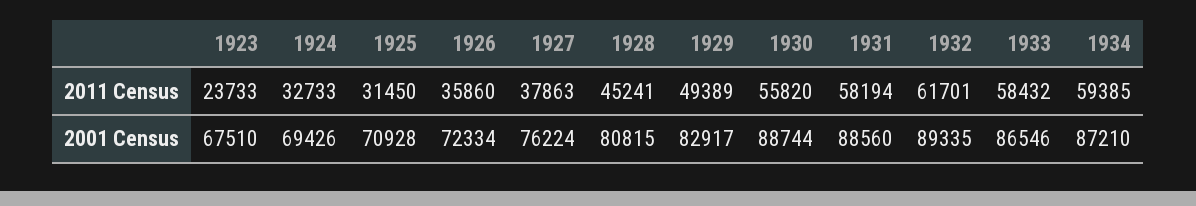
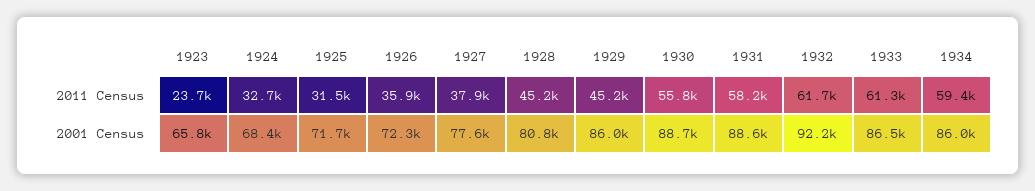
  {
    "1923": {
      "2011 Census": 23733,
-     "2001 Census": 67510
+     "2001 Census": 65800
    },
    "1924": {
      "2011 Census": 32733,
-     "2001 Census": 69426
+     "2001 Census": 68400
    },
    "1925": {
      "2011 Census": 31450,
-     "2001 Census": 70928
+     "2001 Census": 71700
    },
    "1926": {
      "2011 Census": 35860,
      "2001 Census": 72334
    },
    "1927": {
      "2011 Census": 37863,
-     "2001 Census": 76224
+     "2001 Census": 77600
    },
    "1928": {
      "2011 Census": 45241,
      "2001 Census": 80815
    },
    "1929": {
-     "2011 Census": 49389,
+     "2011 Census": 45200,
-     "2001 Census": 82917
+     "2001 Census": 86000
    },
    "1930": {
      "2011 Census": 55820,
      "2001 Census": 88744
    },
    "1931": {
      "2011 Census": 58194,
      "2001 Census": 88560
    },
    "1932": {
      "2011 Census": 61701,
-     "2001 Census": 89335
+     "2001 Census": 92200
    },
    "1933": {
-     "2011 Census": 58432,
+     "2011 Census": 61300,
      "2001 Census": 86546
    },
    "1934": {
      "2011 Census": 59385,
-     "2001 Census": 87210
+     "2001 Census": 86000
    }
  }

